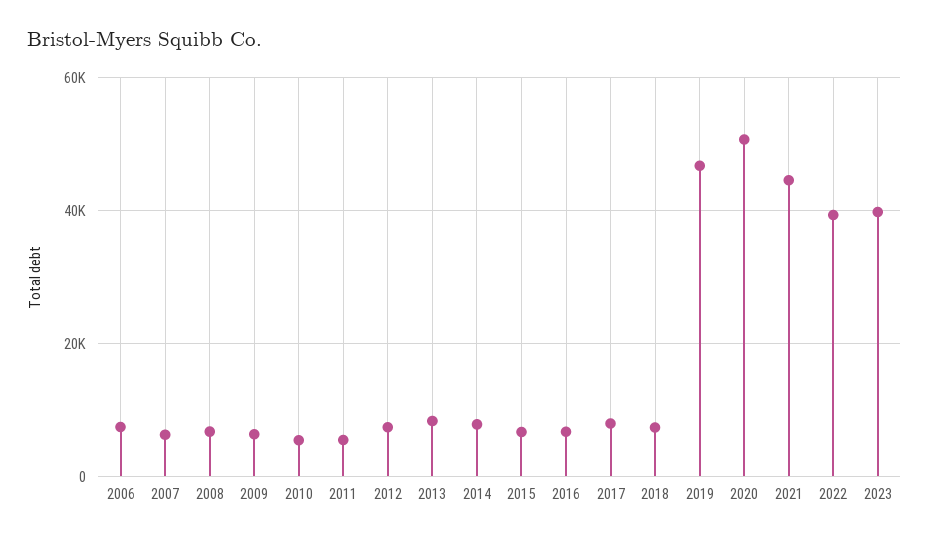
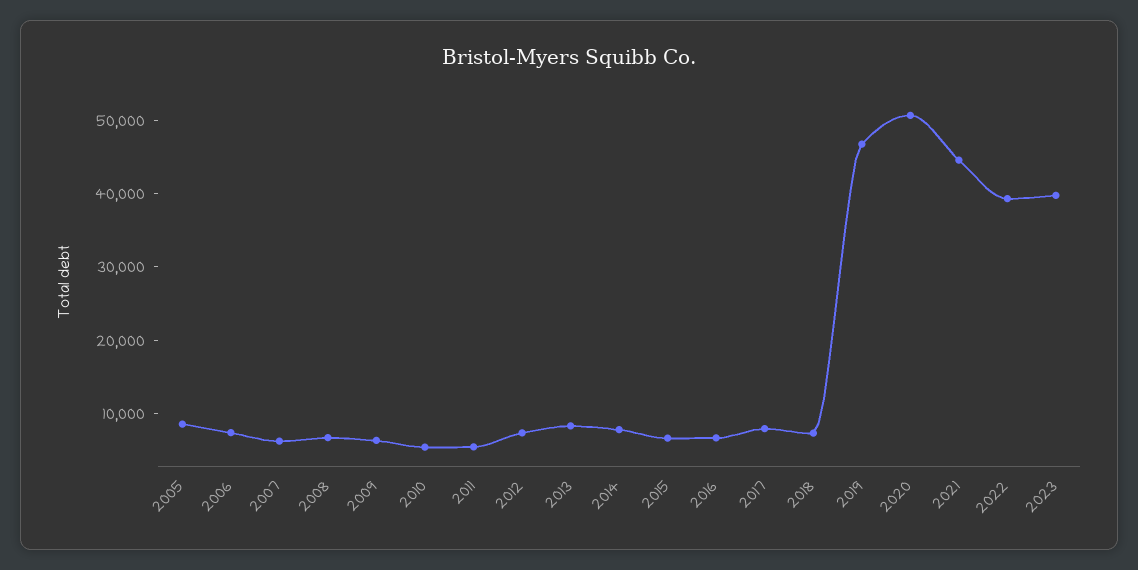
  {
    "2006": 8000,
    "2007": 6000,
    "2008": 6000,
    "2009": 6000,
    "2010": 6000,
    "2011": 6000,
    "2012": 8000,
    "2013": 8000,
    "2014": 8000,
    "2015": 6000,
    "2016": 6000,
    "2017": 8000,
    "2018": 8000,
    "2019": 46000,
    "2020": 50000,
    "2021": 44000,
    "2022": 40000,
-   "2023": 40000
+   "2023": 40000,
+   "2005": 8000
  }

